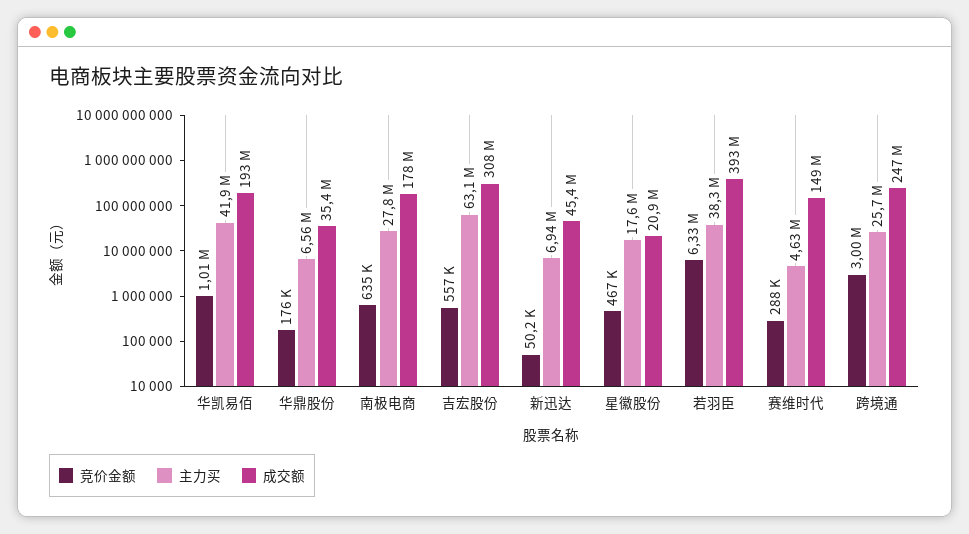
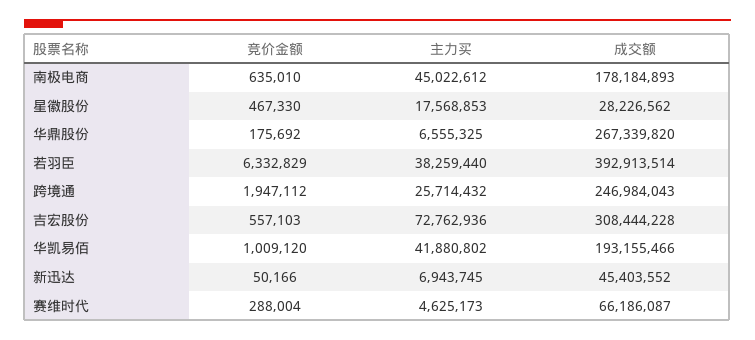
  {
    "竞价金额": {
      "华凯易佰": 1009120,
      "华鼎股份": 175692,
      "南极电商": 635010,
      "吉宏股份": 557103,
      "新迅达": 50166,
      "星徽股份": 467330,
      "若羽臣": 6332829,
      "赛维时代": 288004,
-     "跨境通": 3000000
+     "跨境通": 1947112
    },
    "主力买": {
      "华凯易佰": 41880802,
      "华鼎股份": 6555325,
-     "南极电商": 27800000,
+     "南极电商": 45022612,
-     "吉宏股份": 63100000,
+     "吉宏股份": 72762936,
      "新迅达": 6943745,
      "星徽股份": 17568853,
      "若羽臣": 38259440,
      "赛维时代": 4625173,
      "跨境通": 25714432
    },
    "成交额": {
      "华凯易佰": 193155466,
-     "华鼎股份": 35400000,
+     "华鼎股份": 267339820,
      "南极电商": 178184893,
      "吉宏股份": 308444228,
      "新迅达": 45403552,
-     "星徽股份": 20900000,
+     "星徽股份": 28226562,
      "若羽臣": 392913514,
-     "赛维时代": 149000000,
+     "赛维时代": 66186087,
      "跨境通": 246984043
    }
  }

